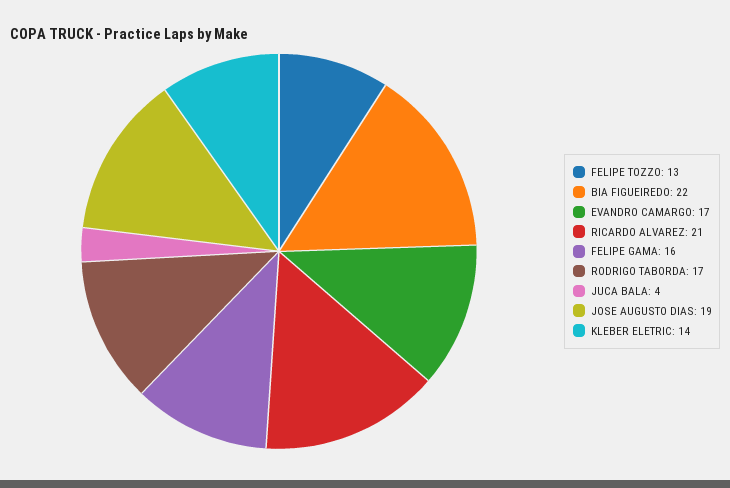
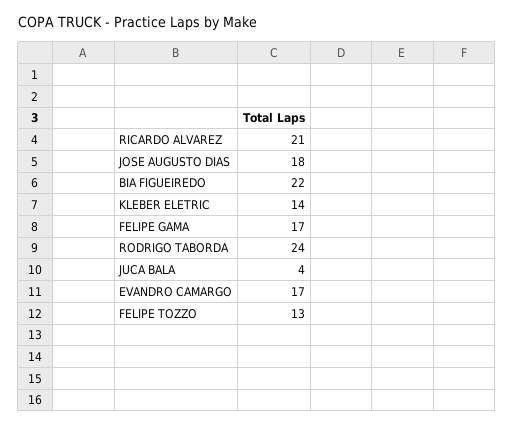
  {
    "FELIPE TOZZO": 13,
    "BIA FIGUEIREDO": 22,
    "EVANDRO CAMARGO": 17,
    "RICARDO ALVAREZ": 21,
-   "FELIPE GAMA": 16,
+   "FELIPE GAMA": 17,
-   "RODRIGO TABORDA": 17,
+   "RODRIGO TABORDA": 24,
    "JUCA BALA": 4,
-   "JOSE AUGUSTO DIAS": 19,
+   "JOSE AUGUSTO DIAS": 18,
    "KLEBER ELETRIC": 14
  }

